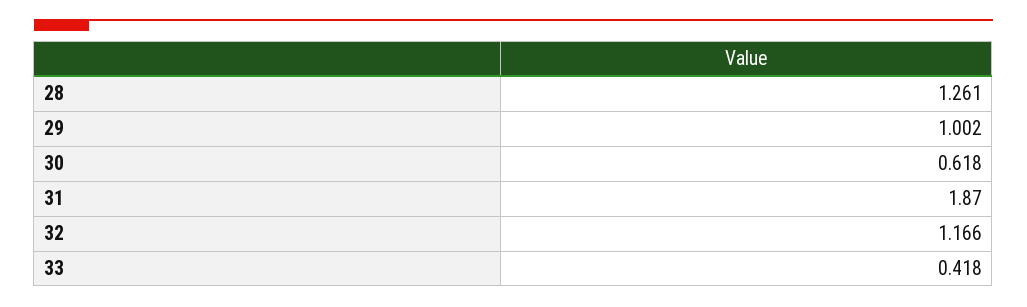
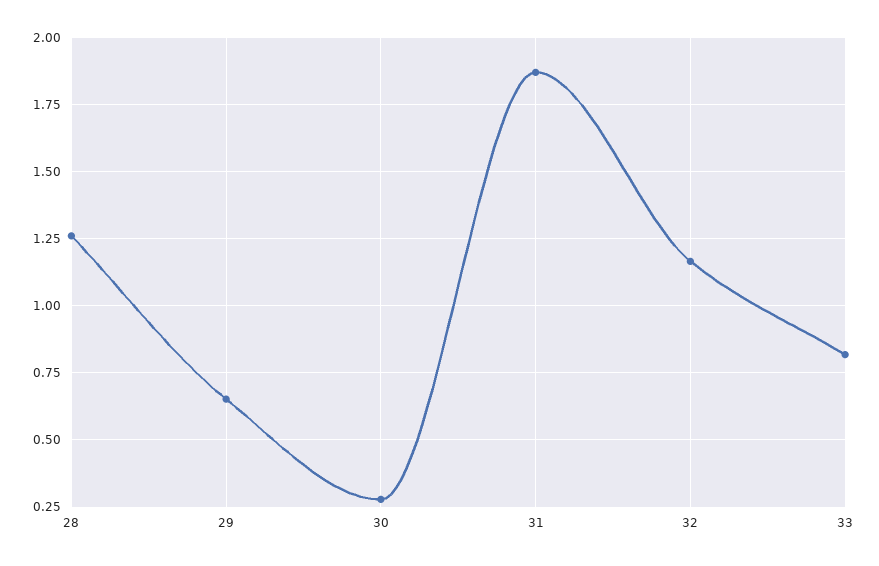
  {
    "28": 1.261,
-   "29": 1.002,
+   "29": 0.65,
-   "30": 0.618,
+   "30": 0.275,
    "31": 1.87,
    "32": 1.166,
-   "33": 0.418
+   "33": 0.825
  }

